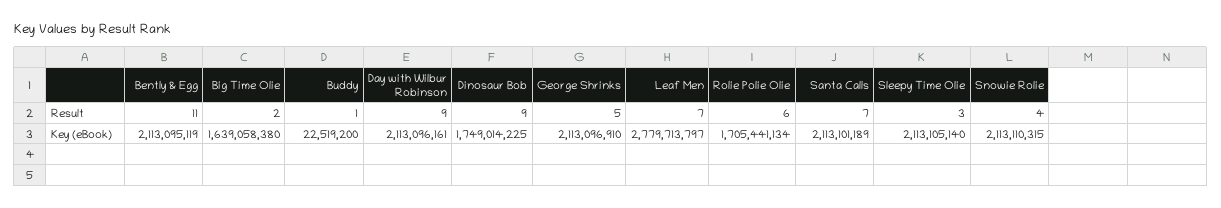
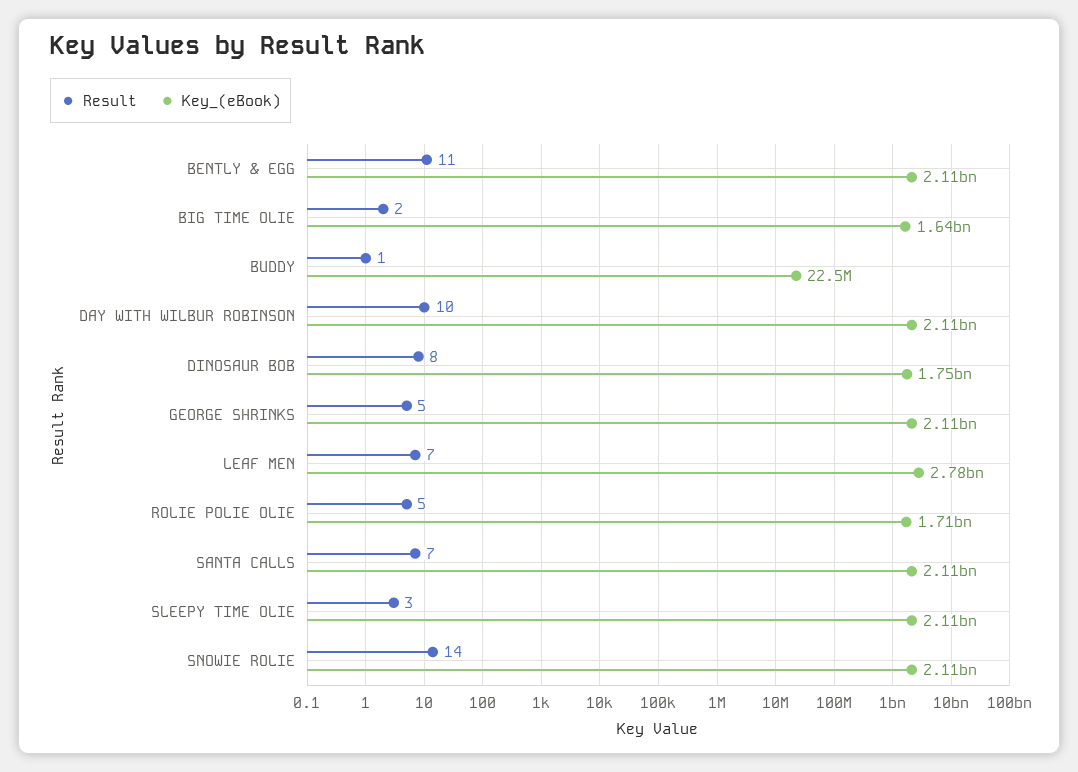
  {
    "Result": {
      "Bently & Egg": 11,
      "Big Time Olie": 2,
      "Buddy": 1,
-     "Day with Wilbur Robinson": 9,
+     "Day with Wilbur Robinson": 10,
-     "Dinosaur Bob": 9,
+     "Dinosaur Bob": 8,
      "George Shrinks": 5,
      "Leaf Men": 7,
-     "Rolie Polie Olie": 6,
+     "Rolie Polie Olie": 5,
      "Santa Calls": 7,
      "Sleepy Time Olie": 3,
-     "Snowie Rolie": 4
+     "Snowie Rolie": 14
    },
    "Key (eBook)": {
      "Bently & Egg": 2113095119,
      "Big Time Olie": 1639058380,
      "Buddy": 22519200,
      "Day with Wilbur Robinson": 2113096161,
      "Dinosaur Bob": 1749014225,
      "George Shrinks": 2113096910,
      "Leaf Men": 2779713797,
      "Rolie Polie Olie": 1705441134,
      "Santa Calls": 2113101189,
      "Sleepy Time Olie": 2113105140,
      "Snowie Rolie": 2113110315
    }
  }

